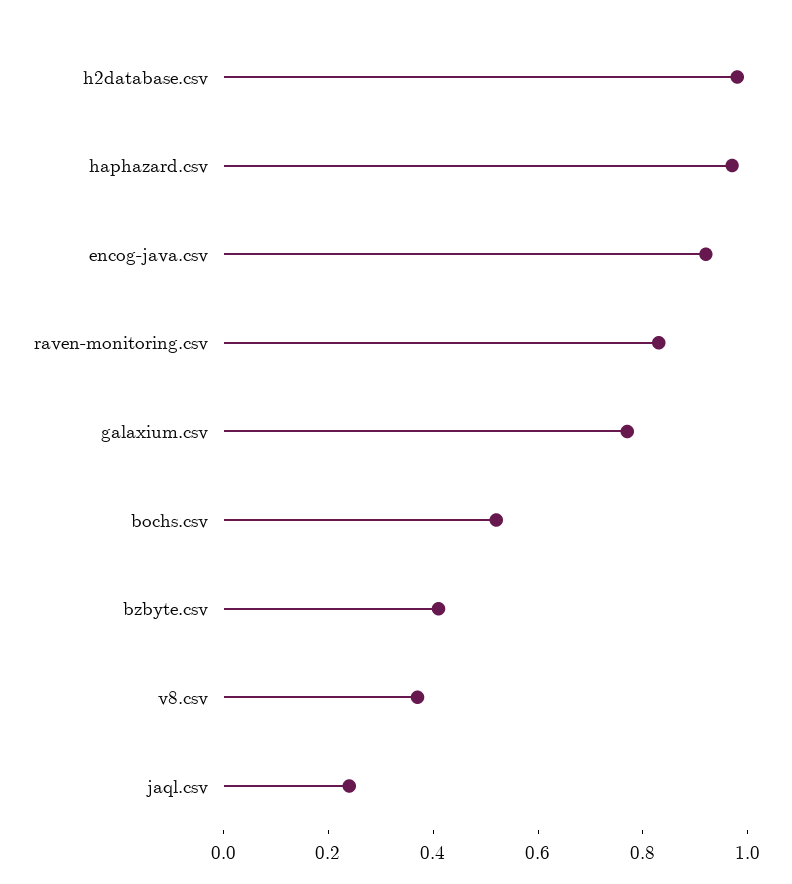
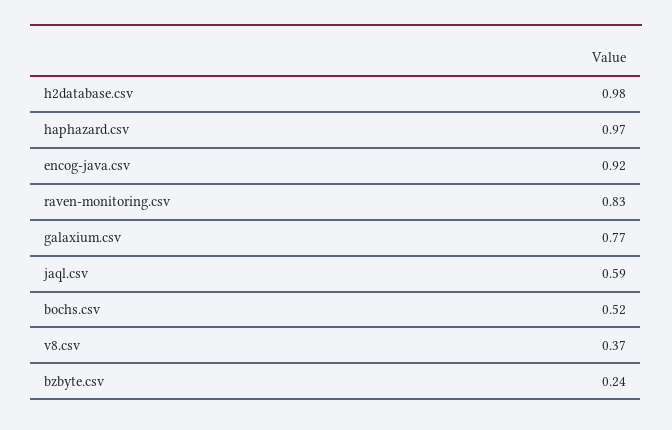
  {
    "h2database.csv": 0.98,
    "haphazard.csv": 0.97,
    "encog-java.csv": 0.92,
    "raven-monitoring.csv": 0.83,
    "galaxium.csv": 0.77,
    "bochs.csv": 0.52,
-   "bzbyte.csv": 0.4,
+   "bzbyte.csv": 0.24,
    "v8.csv": 0.37,
-   "jaql.csv": 0.25
+   "jaql.csv": 0.59
  }

